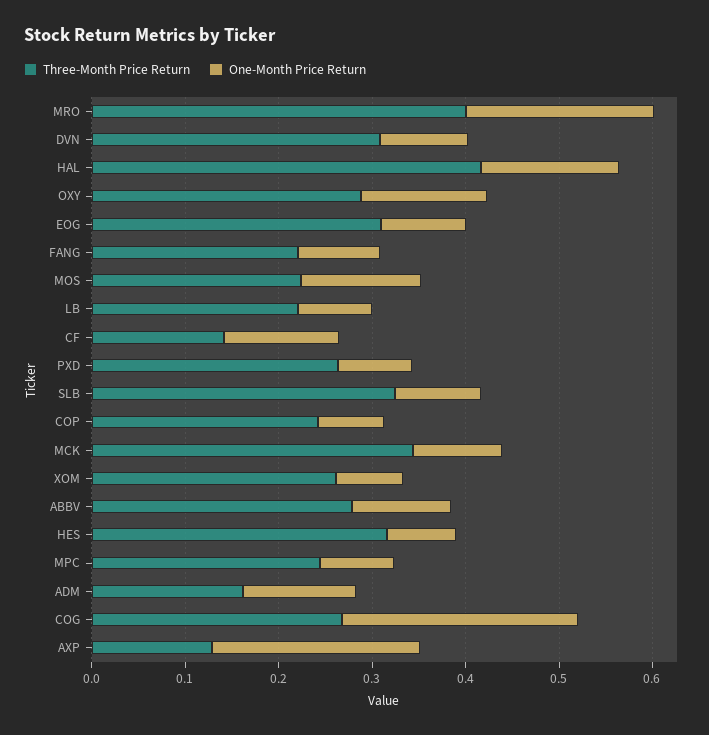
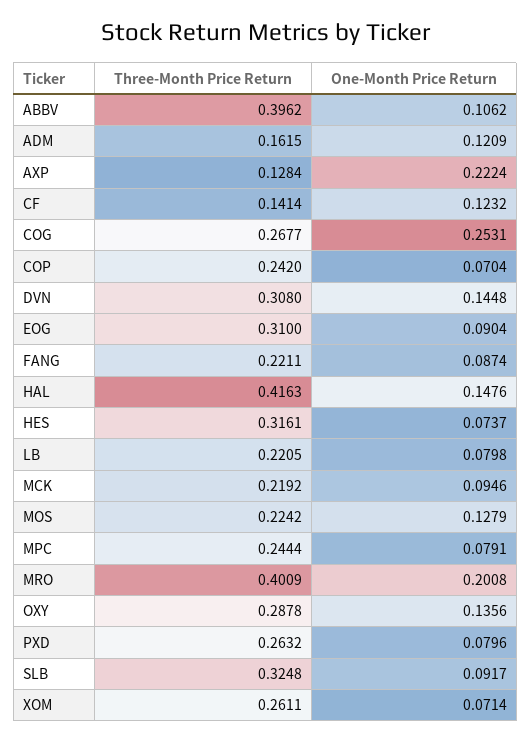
  {
    "Three-Month Price Return": {
      "MRO": 0.4009,
      "DVN": 0.308,
      "HAL": 0.4163,
      "OXY": 0.2878,
      "EOG": 0.31,
      "FANG": 0.2211,
      "MOS": 0.2242,
      "LB": 0.2205,
      "CF": 0.1414,
      "PXD": 0.2632,
      "SLB": 0.3248,
      "COP": 0.242,
-     "MCK": 0.34,
+     "MCK": 0.2192,
      "XOM": 0.2611,
-     "ABBV": 0.28,
+     "ABBV": 0.3962,
      "HES": 0.3161,
      "MPC": 0.2444,
      "ADM": 0.1615,
      "COG": 0.2677,
      "AXP": 0.1284
    },
    "One-Month Price Return": {
      "MRO": 0.2008,
-     "DVN": 0.1,
+     "DVN": 0.1448,
      "HAL": 0.1476,
      "OXY": 0.1356,
      "EOG": 0.0904,
      "FANG": 0.0874,
      "MOS": 0.1279,
      "LB": 0.0798,
      "CF": 0.1232,
      "PXD": 0.0796,
      "SLB": 0.0917,
      "COP": 0.0704,
      "MCK": 0.0946,
      "XOM": 0.0714,
      "ABBV": 0.1062,
      "HES": 0.0737,
      "MPC": 0.0791,
      "ADM": 0.1209,
      "COG": 0.2531,
      "AXP": 0.2224
    }
  }

